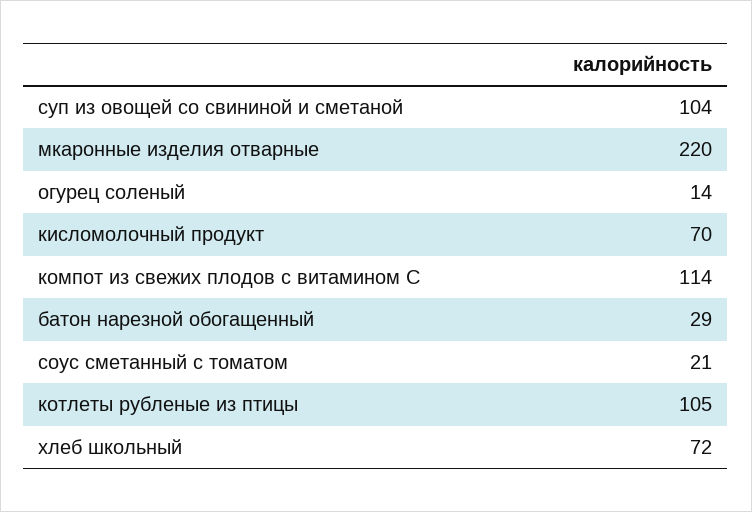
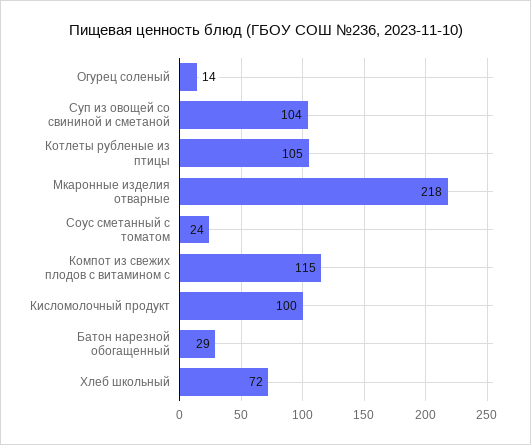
  {
    "суп из овощей со свининой и сметаной": 104,
-   "мкаронные изделия отварные": 220,
+   "мкаронные изделия отварные": 218,
    "огурец соленый": 14,
-   "кисломолочный продукт": 70,
+   "кисломолочный продукт": 100,
-   "компот из свежих плодов с витамином С": 114,
+   "компот из свежих плодов с витамином С": 115,
    "батон нарезной обогащенный": 29,
-   "соус сметанный с томатом": 21,
+   "соус сметанный с томатом": 24,
    "котлеты рубленые из птицы": 105,
    "хлеб школьный": 72
  }

